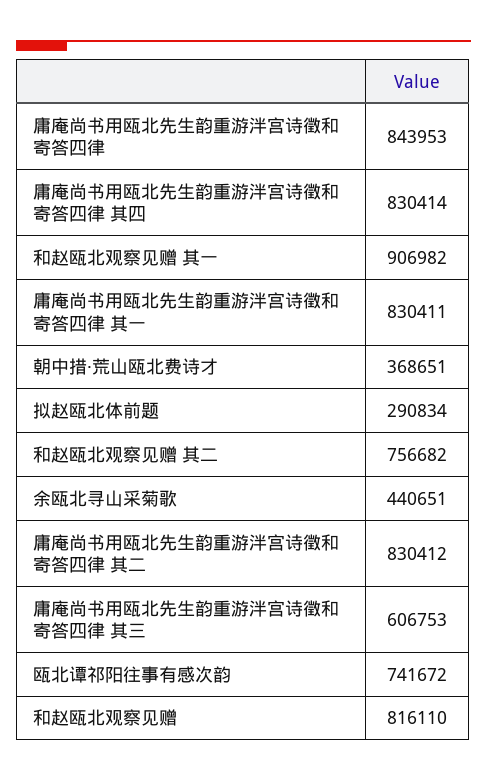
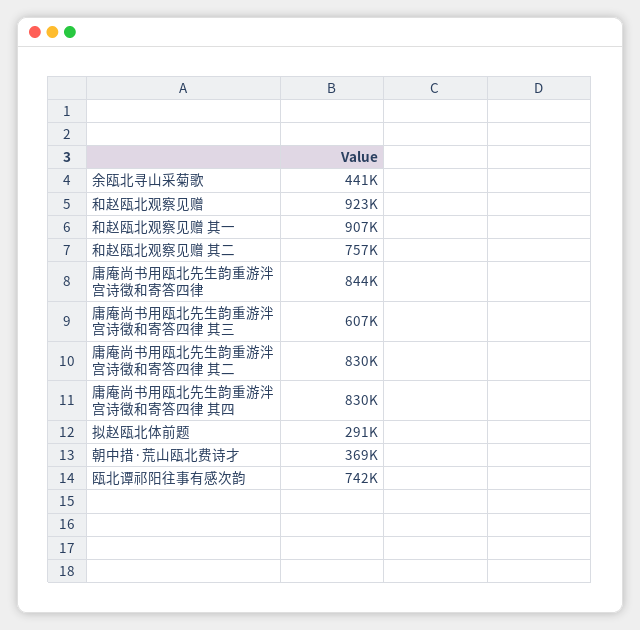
  {
    "庸庵尚书用瓯北先生韵重游泮宫诗徵和寄答四律": 843953,
    "庸庵尚书用瓯北先生韵重游泮宫诗徵和寄答四律 其四": 830414,
    "和赵瓯北观察见赠 其一": 906982,
-   "庸庵尚书用瓯北先生韵重游泮宫诗徵和寄答四律 其一": 830411,
    "朝中措·荒山瓯北费诗才": 368651,
    "拟赵瓯北体前题": 290834,
    "和赵瓯北观察见赠 其二": 756682,
    "余瓯北寻山采菊歌": 440651,
    "庸庵尚书用瓯北先生韵重游泮宫诗徵和寄答四律 其二": 830412,
    "庸庵尚书用瓯北先生韵重游泮宫诗徵和寄答四律 其三": 606753,
    "瓯北谭祁阳往事有感次韵": 741672,
-   "和赵瓯北观察见赠": 816110
+   "和赵瓯北观察见赠": 923000
  }

